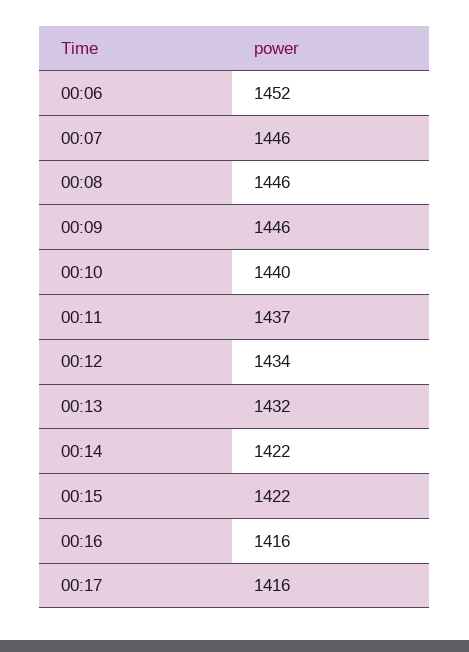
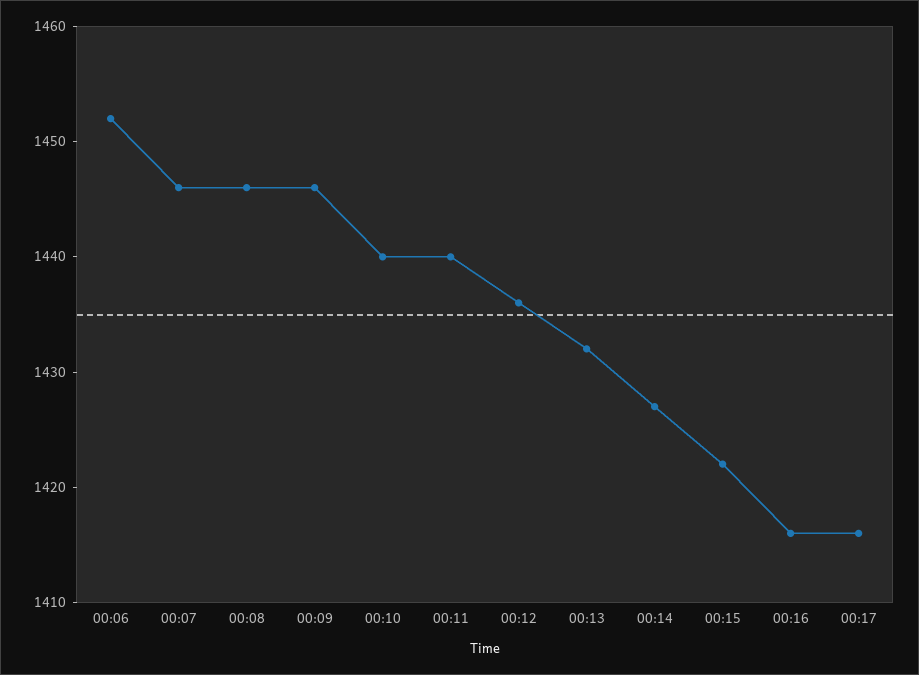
  {
    "00:06": 1452,
    "00:07": 1446,
    "00:08": 1446,
    "00:09": 1446,
    "00:10": 1440,
-   "00:11": 1437,
+   "00:11": 1440,
-   "00:12": 1434,
+   "00:12": 1436,
    "00:13": 1432,
-   "00:14": 1422,
+   "00:14": 1427,
    "00:15": 1422,
    "00:16": 1416,
    "00:17": 1416
  }

